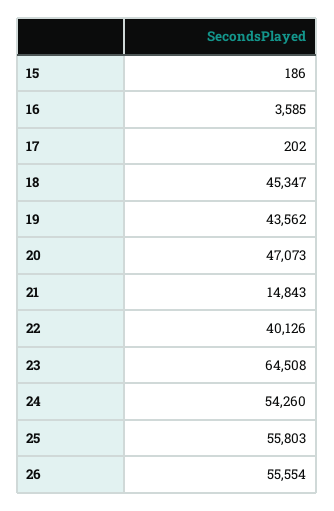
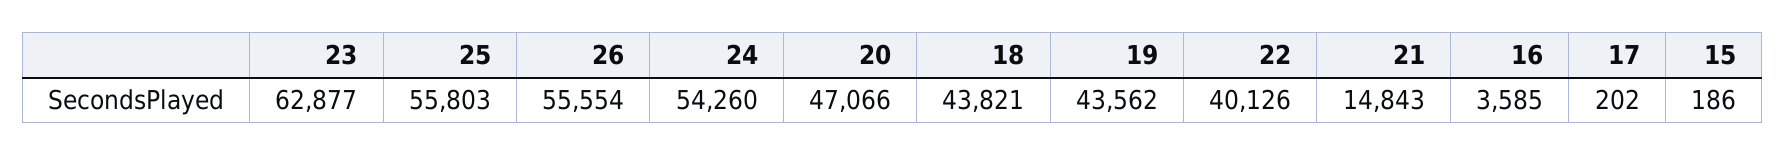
  {
    "15": 186,
    "16": 3585,
    "17": 202,
-   "18": 45347,
+   "18": 43821,
    "19": 43562,
-   "20": 47073,
+   "20": 47066,
    "21": 14843,
    "22": 40126,
-   "23": 64508,
+   "23": 62877,
    "24": 54260,
    "25": 55803,
    "26": 55554
  }

